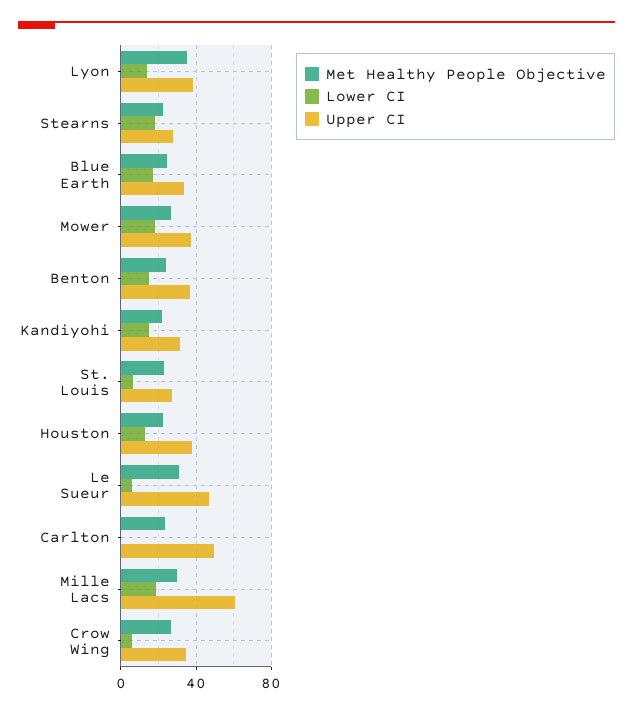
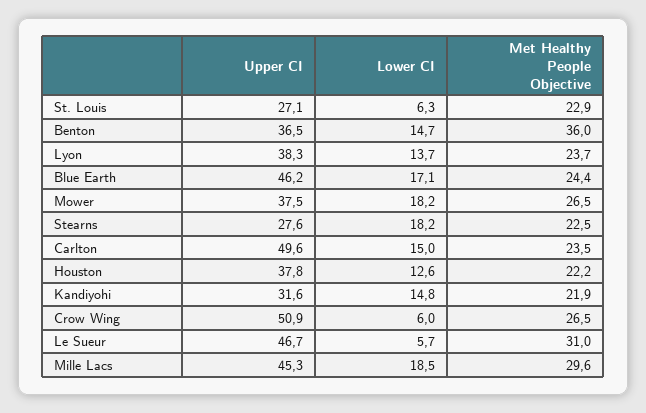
  {
    "Met Healthy People Objective": {
-     "Lyon": 35,
+     "Lyon": 23.7,
      "Stearns": 22.5,
      "Blue Earth": 24.4,
      "Mower": 26.5,
-     "Benton": 25,
+     "Benton": 36,
      "Kandiyohi": 21.9,
      "St. Louis": 22.9,
      "Houston": 22.2,
      "Le Sueur": 31,
      "Carlton": 23.5,
      "Mille Lacs": 29.6,
      "Crow Wing": 26.5
    },
    "Lower CI": {
      "Lyon": 13.7,
      "Stearns": 18.2,
      "Blue Earth": 17.1,
      "Mower": 18.2,
      "Benton": 14.7,
      "Kandiyohi": 14.8,
      "St. Louis": 6.3,
      "Houston": 12.6,
      "Le Sueur": 5.7,
-     "Carlton": 0,
+     "Carlton": 15,
      "Mille Lacs": 18.5,
      "Crow Wing": 6
    },
    "Upper CI": {
      "Lyon": 38.3,
      "Stearns": 27.6,
-     "Blue Earth": 35,
+     "Blue Earth": 46.2,
      "Mower": 37.5,
      "Benton": 36.5,
      "Kandiyohi": 31.6,
      "St. Louis": 27.1,
      "Houston": 37.8,
      "Le Sueur": 46.7,
      "Carlton": 49.6,
-     "Mille Lacs": 60,
+     "Mille Lacs": 45.3,
-     "Crow Wing": 35
+     "Crow Wing": 50.9
    }
  }

